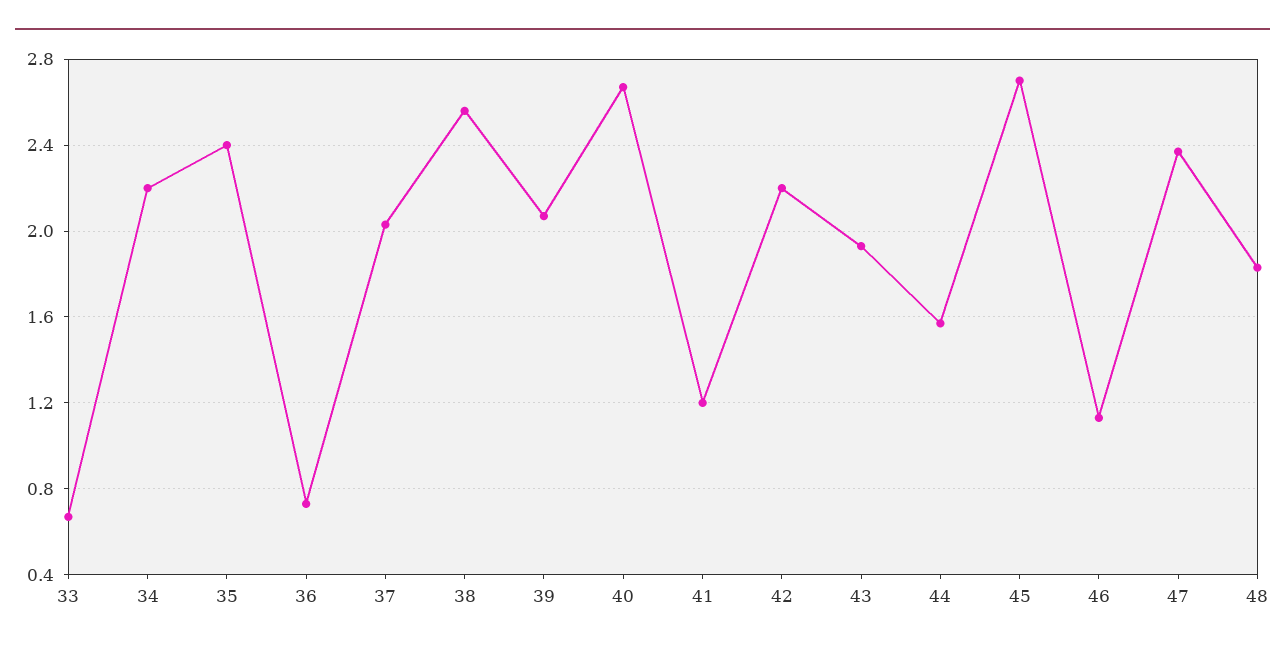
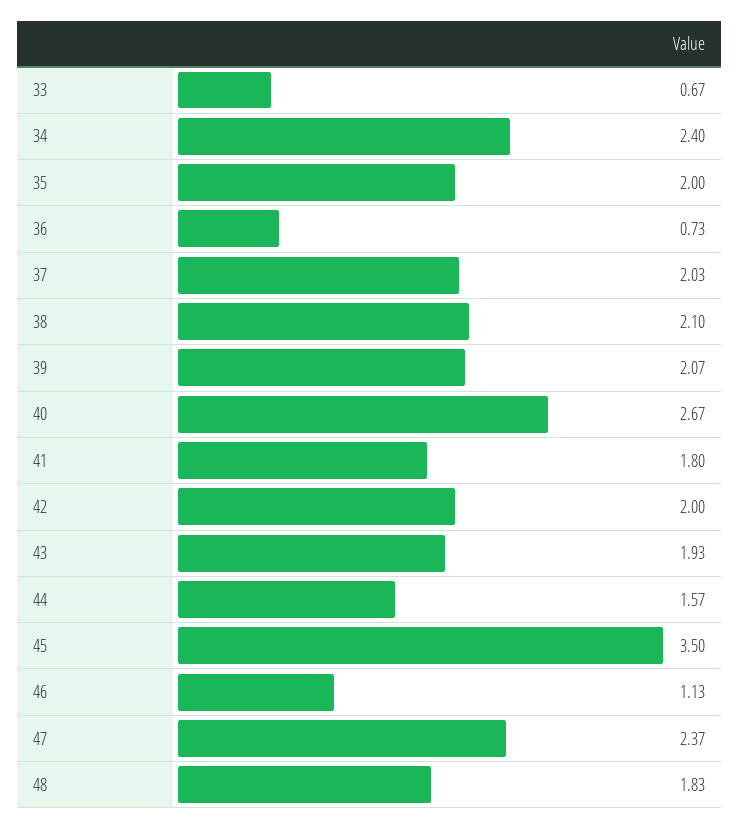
  {
    "33": 0.67,
-   "34": 2.2,
+   "34": 2.4,
-   "35": 2.4,
+   "35": 2,
    "36": 0.73,
    "37": 2.03,
-   "38": 2.55,
+   "38": 2.1,
    "39": 2.07,
    "40": 2.67,
-   "41": 1.2,
+   "41": 1.8,
-   "42": 2.2,
+   "42": 2,
    "43": 1.93,
    "44": 1.57,
-   "45": 2.7,
+   "45": 3.5,
    "46": 1.13,
    "47": 2.37,
    "48": 1.83
  }

